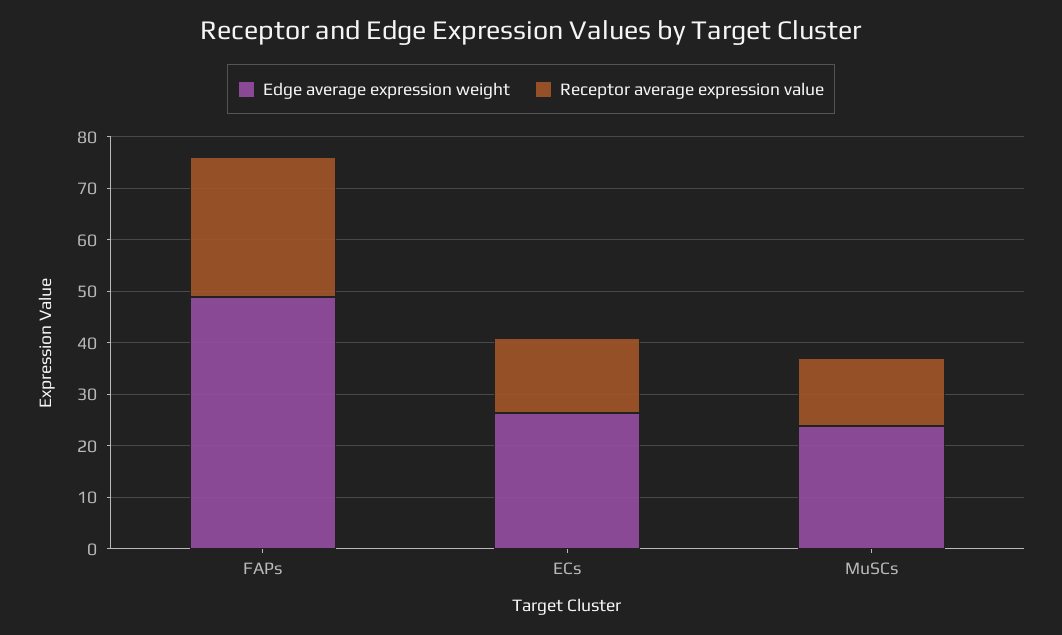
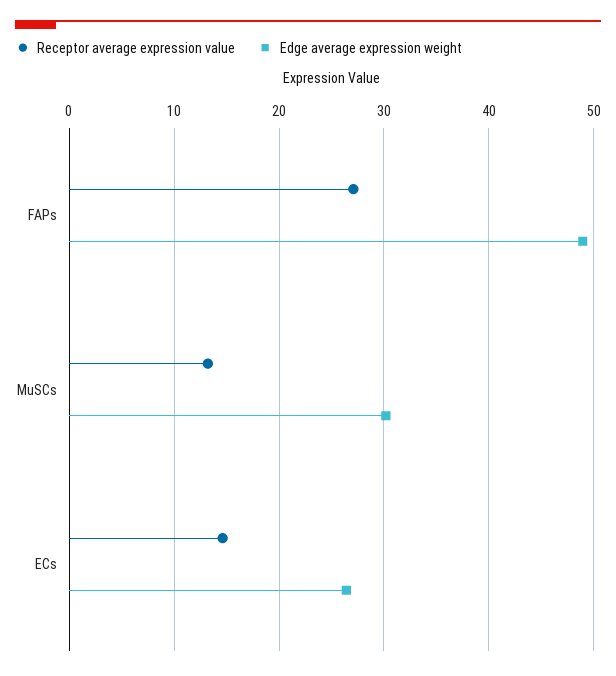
  {
    "Edge average expression weight": {
      "FAPs": 49,
      "ECs": 26,
-     "MuSCs": 24
+     "MuSCs": 30
    },
    "Receptor average expression value": {
      "FAPs": 27,
      "ECs": 15,
      "MuSCs": 13
    }
  }

